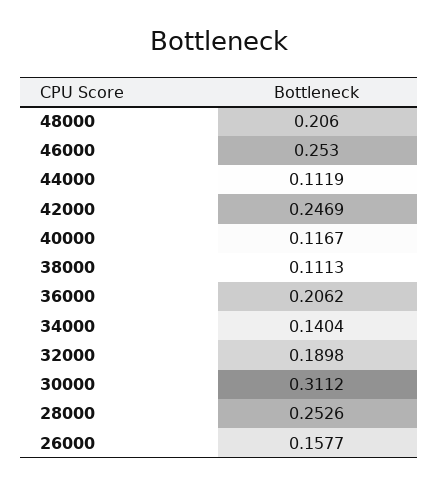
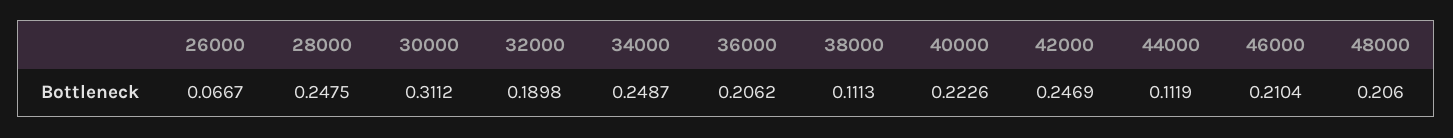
  {
    "48000": 0.206,
-   "46000": 0.253,
+   "46000": 0.2104,
    "44000": 0.1119,
    "42000": 0.2469,
-   "40000": 0.1167,
+   "40000": 0.2226,
    "38000": 0.1113,
    "36000": 0.2062,
-   "34000": 0.1404,
+   "34000": 0.2487,
    "32000": 0.1898,
    "30000": 0.3112,
-   "28000": 0.2526,
+   "28000": 0.2475,
-   "26000": 0.1577
+   "26000": 0.0667
  }

